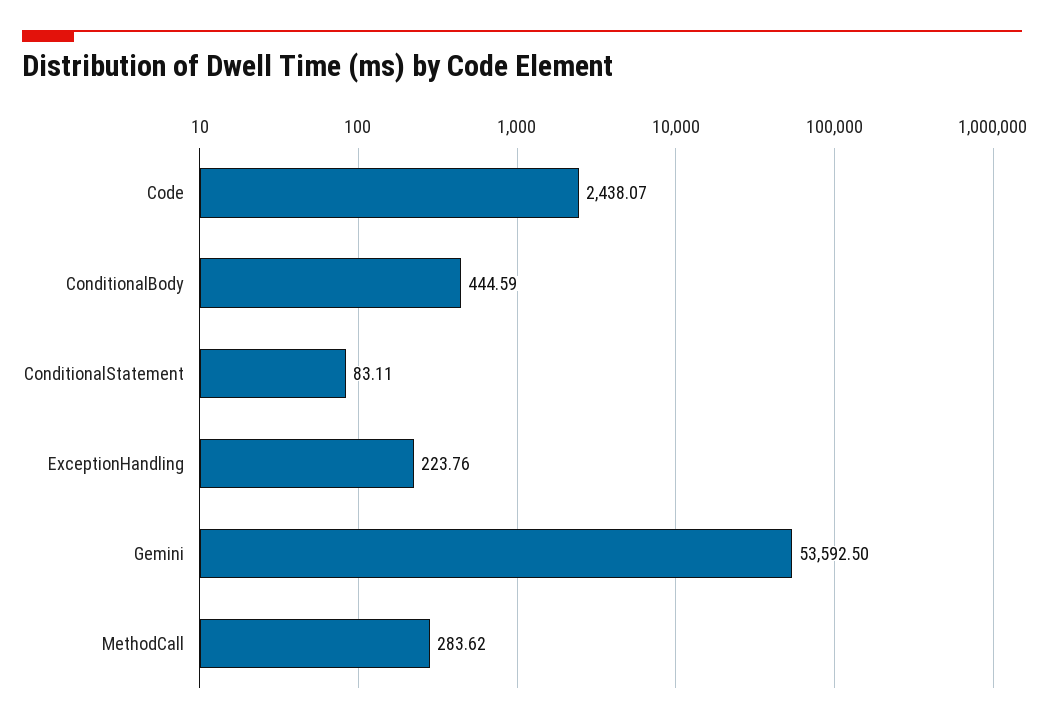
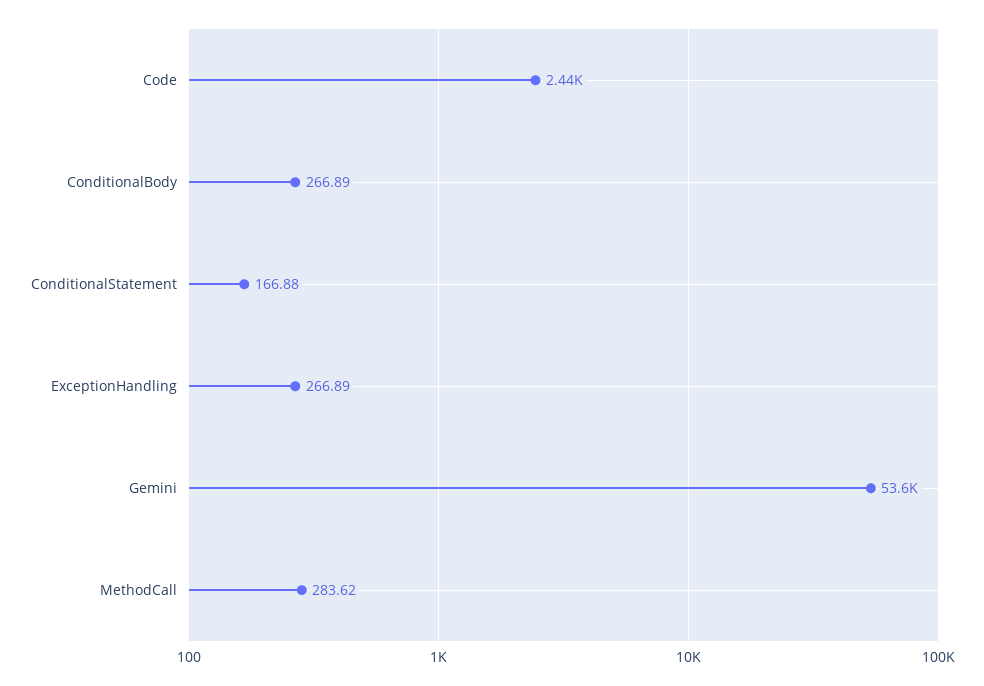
  {
    "Code": 2438.07,
-   "ConditionalBody": 444.59,
+   "ConditionalBody": 266.89,
-   "ConditionalStatement": 83.11,
+   "ConditionalStatement": 166.88,
-   "ExceptionHandling": 223.76,
+   "ExceptionHandling": 266.89,
    "Gemini": 53592.5,
    "MethodCall": 283.62
  }

